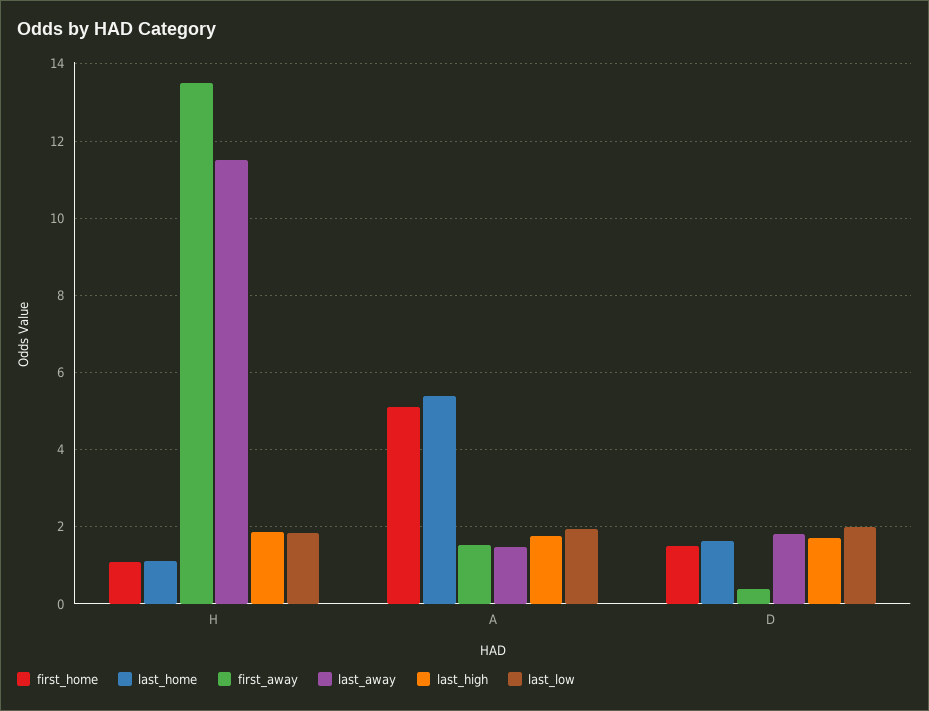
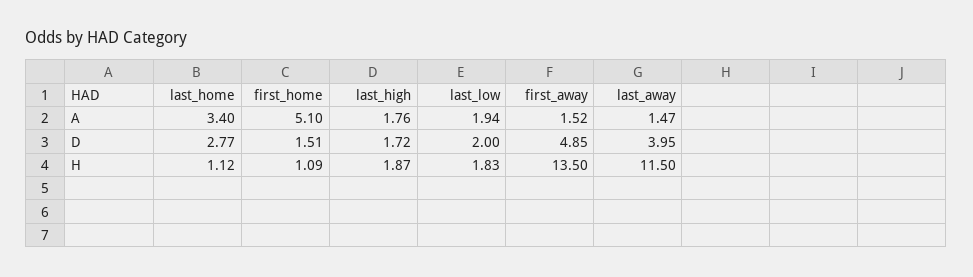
  {
    "first_home": {
      "H": 1.09,
      "A": 5.1,
      "D": 1.51
    },
    "last_home": {
      "H": 1.12,
-     "A": 5.4,
+     "A": 3.4,
-     "D": 1.6
+     "D": 2.77
    },
    "first_away": {
      "H": 13.5,
      "A": 1.52,
-     "D": 0.4
+     "D": 4.85
    },
    "last_away": {
      "H": 11.5,
      "A": 1.47,
-     "D": 1.8
+     "D": 3.95
    },
    "last_high": {
      "H": 1.87,
      "A": 1.76,
      "D": 1.72
    },
    "last_low": {
      "H": 1.83,
      "A": 1.94,
      "D": 2
    }
  }

